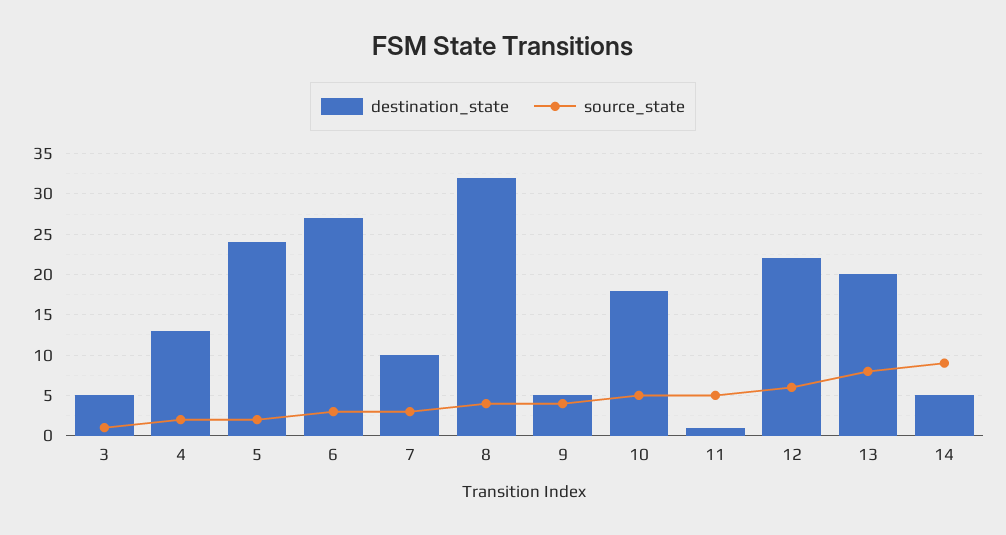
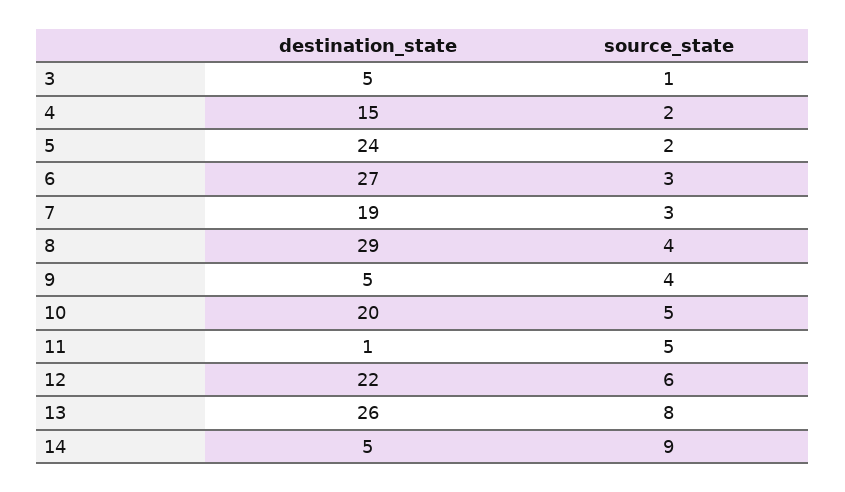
  {
    "destination_state": {
      "3": 5,
-     "4": 13,
+     "4": 15,
      "5": 24,
      "6": 27,
-     "7": 10,
+     "7": 19,
-     "8": 32,
+     "8": 29,
      "9": 5,
-     "10": 18,
+     "10": 20,
      "11": 1,
      "12": 22,
-     "13": 20,
+     "13": 26,
      "14": 5
    },
    "source_state": {
      "3": 1,
      "4": 2,
      "5": 2,
      "6": 3,
      "7": 3,
      "8": 4,
      "9": 4,
      "10": 5,
      "11": 5,
      "12": 6,
      "13": 8,
      "14": 9
    }
  }

